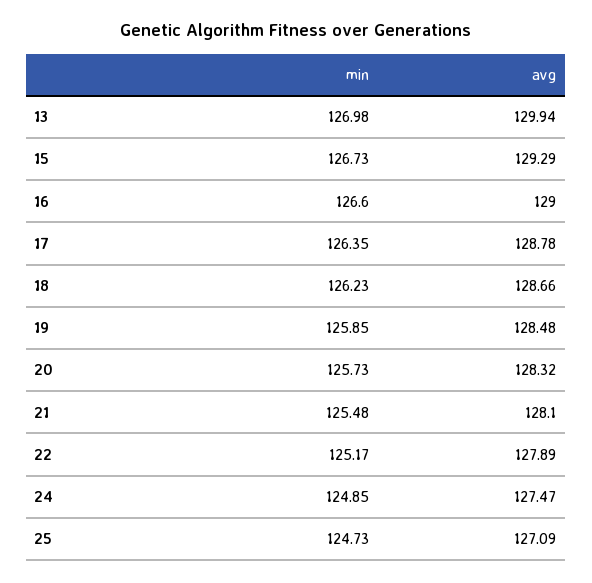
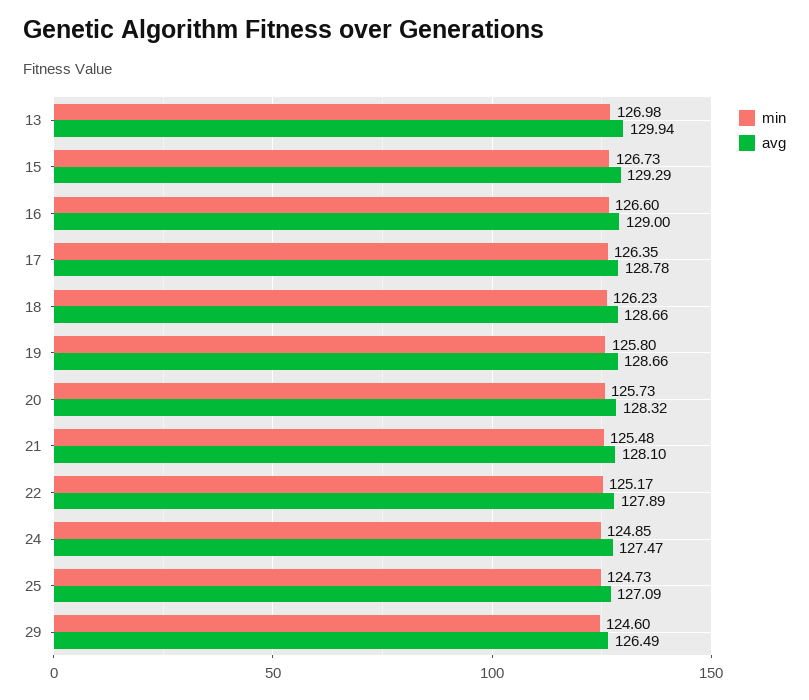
  {
    "min": {
      "13": 126.98,
      "15": 126.73,
      "16": 126.6,
      "17": 126.35,
      "18": 126.23,
-     "19": 125.85,
+     "19": 125.8,
      "20": 125.73,
      "21": 125.48,
      "22": 125.17,
      "24": 124.85,
-     "25": 124.73
+     "25": 124.73,
+     "29": 124.6
    },
    "avg": {
      "13": 129.94,
      "15": 129.29,
      "16": 129,
      "17": 128.78,
      "18": 128.66,
-     "19": 128.48,
+     "19": 128.66,
      "20": 128.32,
      "21": 128.1,
      "22": 127.89,
      "24": 127.47,
-     "25": 127.09
+     "25": 127.09,
+     "29": 126.49
    }
  }

